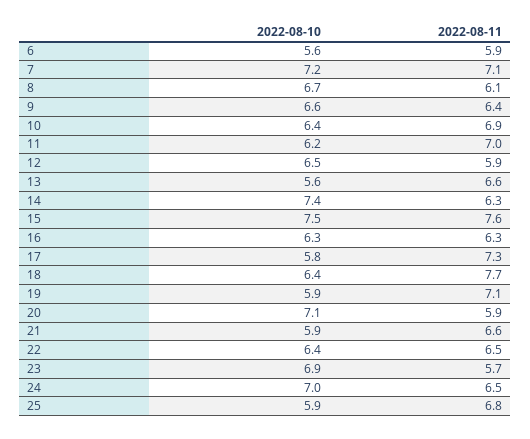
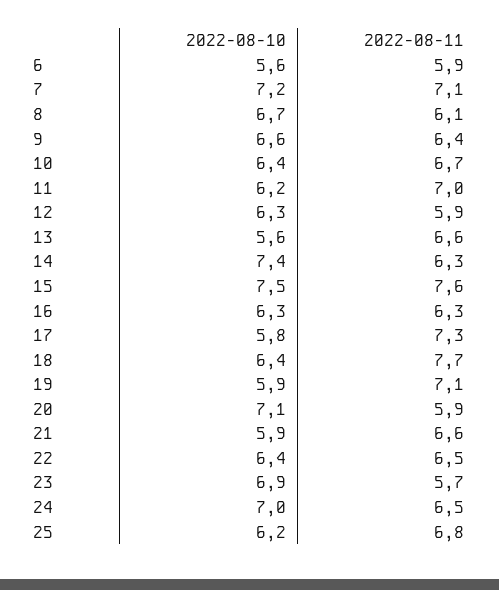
  {
    "2022-08-10": {
      "6": 5.6,
      "7": 7.2,
      "8": 6.7,
      "9": 6.6,
      "10": 6.4,
      "11": 6.2,
-     "12": 6.5,
+     "12": 6.3,
      "13": 5.6,
      "14": 7.4,
      "15": 7.5,
      "16": 6.3,
      "17": 5.8,
      "18": 6.4,
      "19": 5.9,
      "20": 7.1,
      "21": 5.9,
      "22": 6.4,
      "23": 6.9,
      "24": 7,
-     "25": 5.9
+     "25": 6.2
    },
    "2022-08-11": {
      "6": 5.9,
      "7": 7.1,
      "8": 6.1,
      "9": 6.4,
-     "10": 6.9,
+     "10": 6.7,
      "11": 7,
      "12": 5.9,
      "13": 6.6,
      "14": 6.3,
      "15": 7.6,
      "16": 6.3,
      "17": 7.3,
      "18": 7.7,
      "19": 7.1,
      "20": 5.9,
      "21": 6.6,
      "22": 6.5,
      "23": 5.7,
      "24": 6.5,
      "25": 6.8
    }
  }

